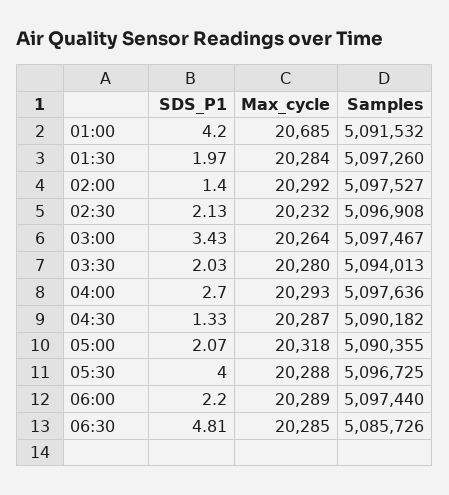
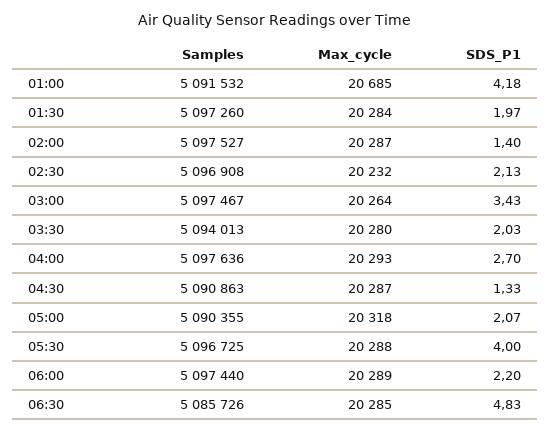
  {
    "SDS_P1": {
-     "01:00": 4.2,
+     "01:00": 4.18,
      "01:30": 1.97,
      "02:00": 1.4,
      "02:30": 2.13,
      "03:00": 3.43,
      "03:30": 2.03,
      "04:00": 2.7,
      "04:30": 1.33,
      "05:00": 2.07,
      "05:30": 4,
      "06:00": 2.2,
-     "06:30": 4.81
+     "06:30": 4.83
    },
    "Max_cycle": {
      "01:00": 20685,
      "01:30": 20284,
-     "02:00": 20292,
+     "02:00": 20287,
      "02:30": 20232,
      "03:00": 20264,
      "03:30": 20280,
      "04:00": 20293,
      "04:30": 20287,
      "05:00": 20318,
      "05:30": 20288,
      "06:00": 20289,
      "06:30": 20285
    },
    "Samples": {
      "01:00": 5091532,
      "01:30": 5097260,
      "02:00": 5097527,
      "02:30": 5096908,
      "03:00": 5097467,
      "03:30": 5094013,
      "04:00": 5097636,
-     "04:30": 5090182,
+     "04:30": 5090863,
      "05:00": 5090355,
      "05:30": 5096725,
      "06:00": 5097440,
      "06:30": 5085726
    }
  }

